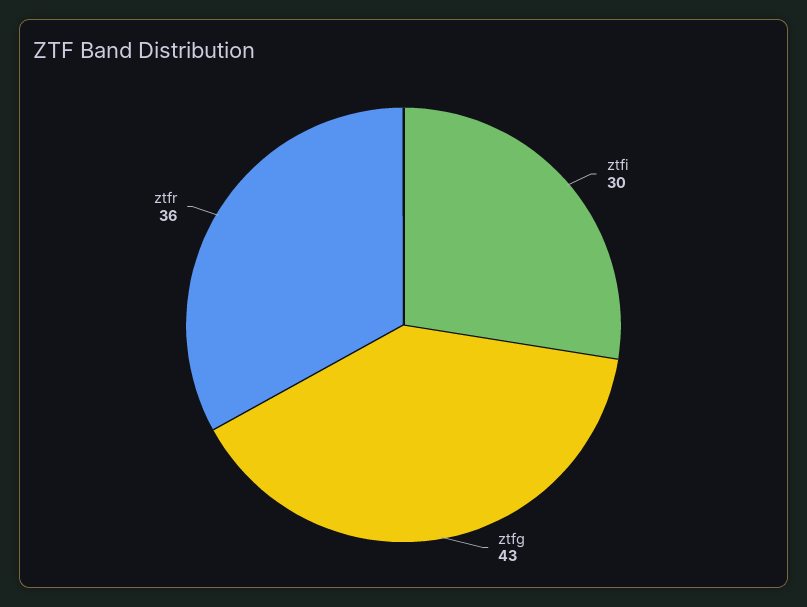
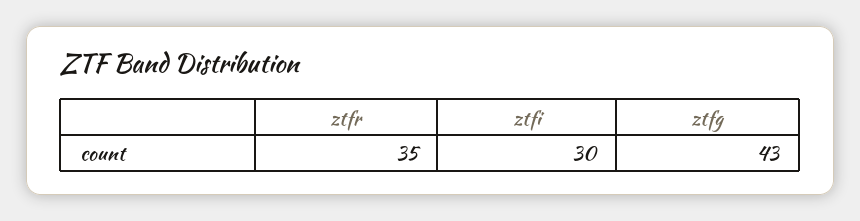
  {
    "ztfi": 30,
    "ztfg": 43,
-   "ztfr": 36
+   "ztfr": 35
  }

